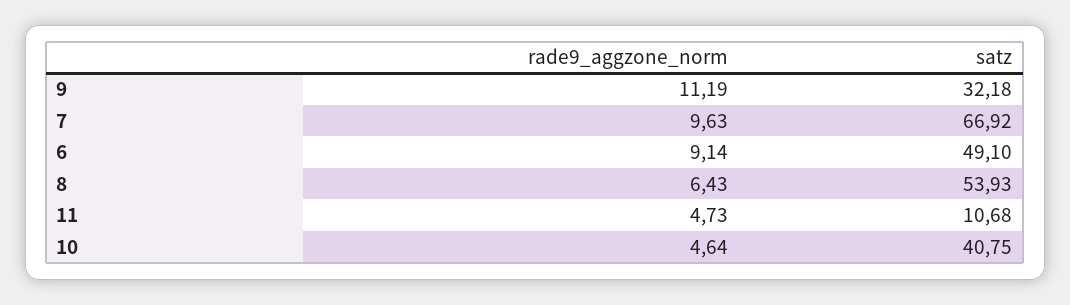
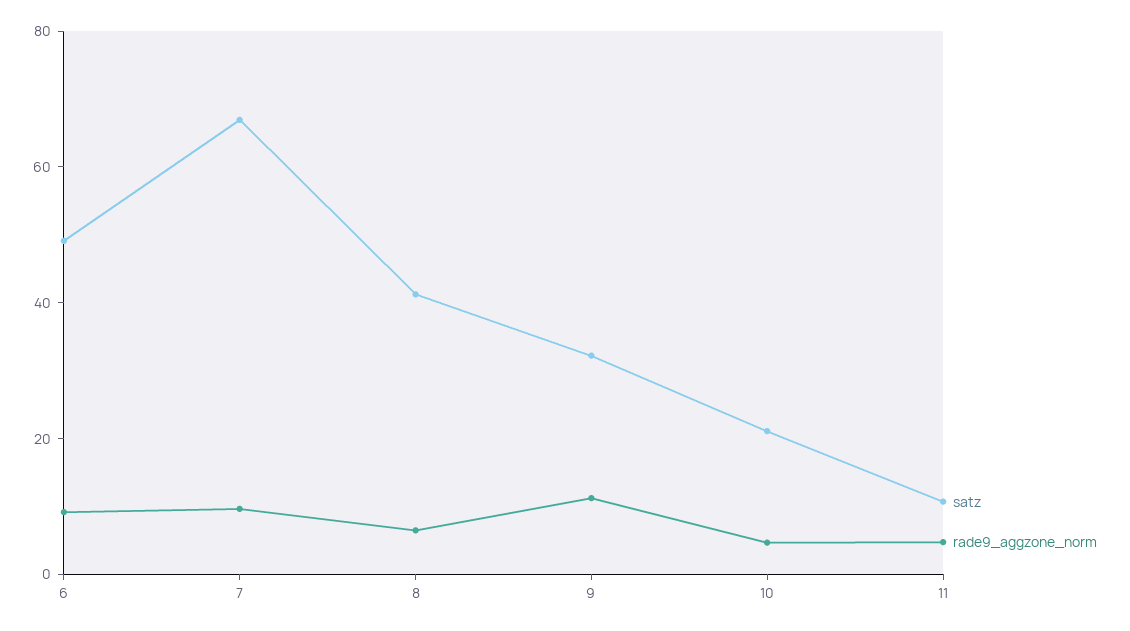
  {
    "rade9_aggzone_norm": {
      "9": 11.19,
      "7": 9.63,
      "6": 9.14,
      "8": 6.43,
      "11": 4.73,
      "10": 4.64
    },
    "satz": {
      "9": 32.18,
      "7": 66.92,
      "6": 49.1,
-     "8": 53.93,
+     "8": 40,
      "11": 10.68,
-     "10": 40.75
+     "10": 20
    }
  }

